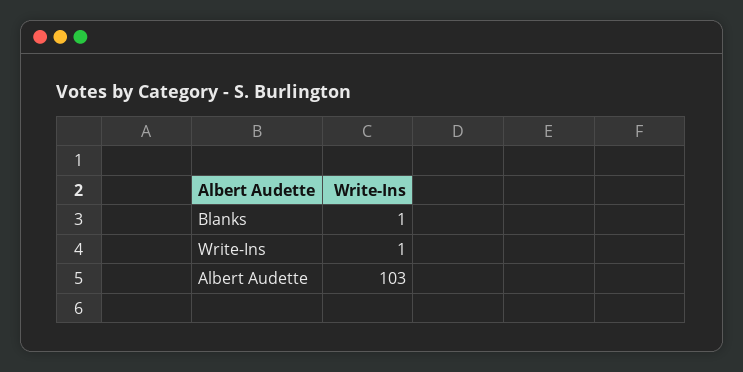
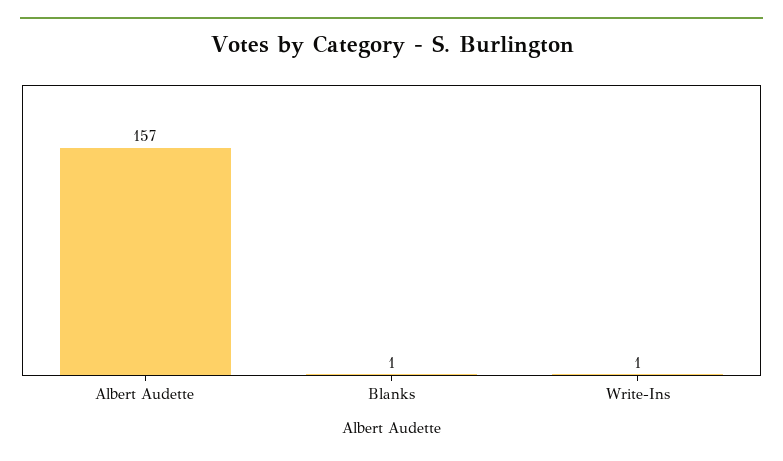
  {
    "Blanks": 1,
    "Write-Ins": 1,
-   "Albert Audette": 103
+   "Albert Audette": 157
  }

